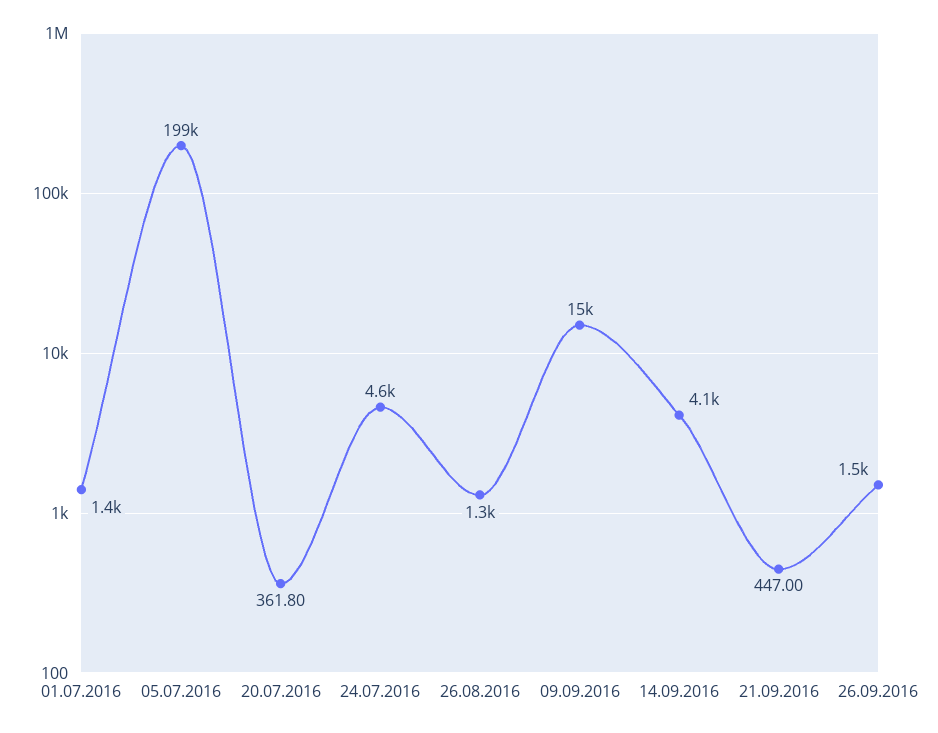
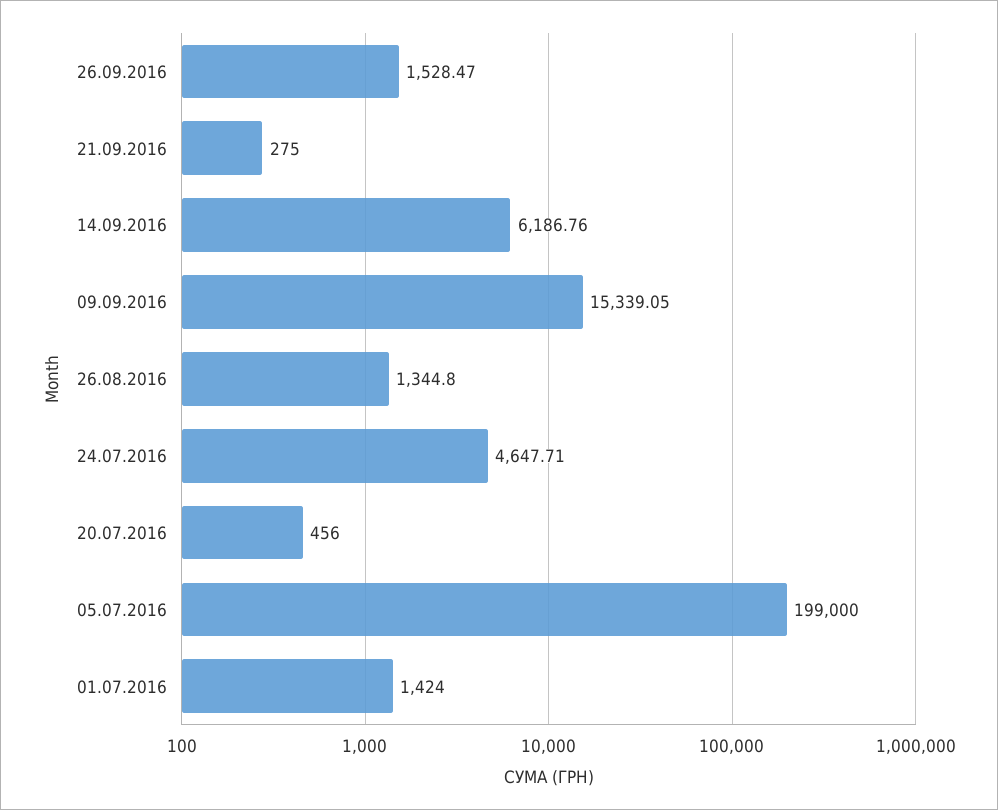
  {
    "01.07.2016": 1424,
    "05.07.2016": 199000,
-   "20.07.2016": 361.8,
+   "20.07.2016": 456,
    "24.07.2016": 4647.71,
    "26.08.2016": 1344.8,
    "09.09.2016": 15339.05,
-   "14.09.2016": 4100,
+   "14.09.2016": 6186.76,
-   "21.09.2016": 447,
+   "21.09.2016": 275,
    "26.09.2016": 1528.47
  }

